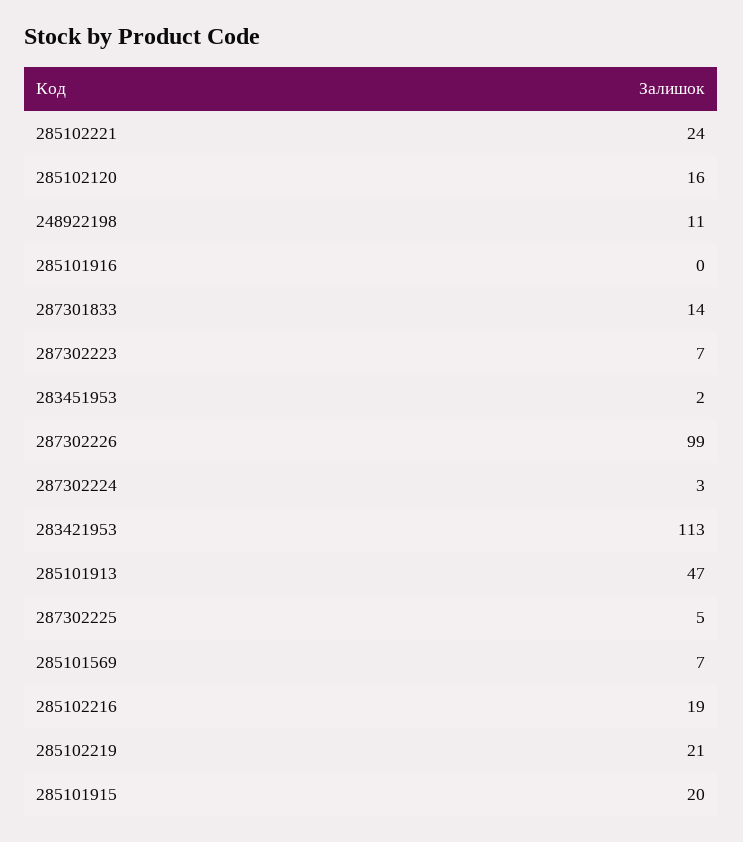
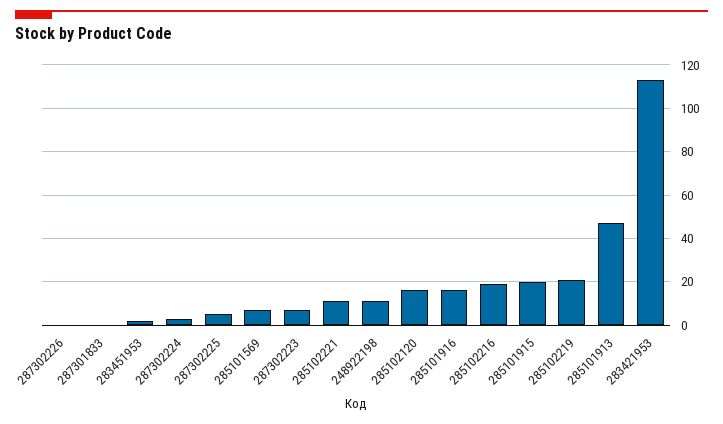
  {
-   "285102221": 24,
+   "285102221": 10,
    "285102120": 16,
    "248922198": 11,
-   "285101916": 0,
+   "285101916": 15,
-   "287301833": 14,
+   "287301833": 0,
    "287302223": 7,
    "283451953": 2,
-   "287302226": 99,
+   "287302226": 0,
    "287302224": 3,
    "283421953": 113,
    "285101913": 47,
    "287302225": 5,
    "285101569": 7,
    "285102216": 19,
    "285102219": 21,
    "285101915": 20
  }

